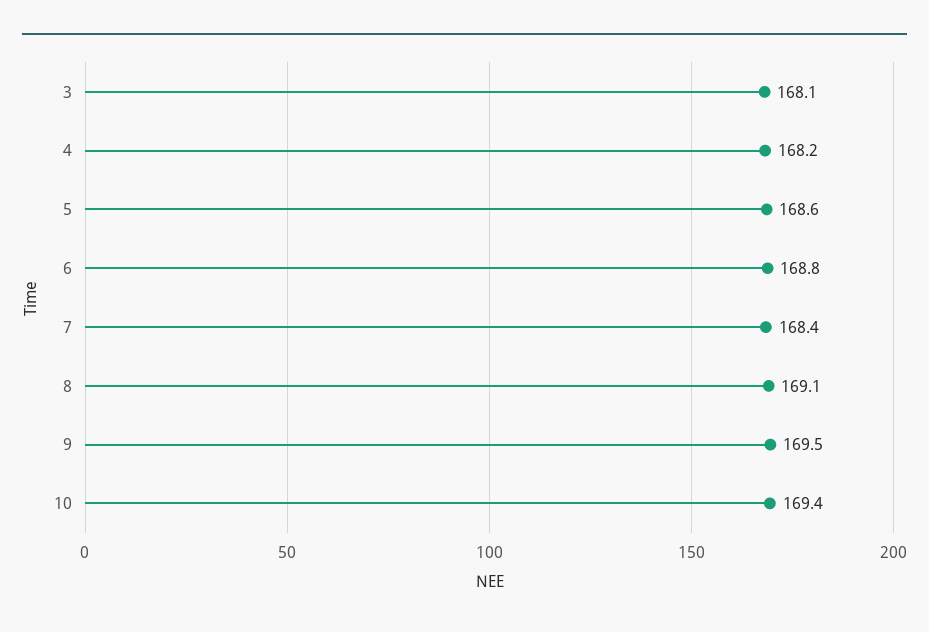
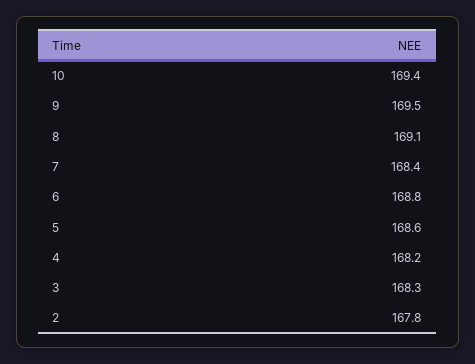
  {
-   "3": 168.1,
+   "3": 168.3,
    "4": 168.2,
    "5": 168.6,
    "6": 168.8,
    "7": 168.4,
    "8": 169.1,
    "9": 169.5,
-   "10": 169.4
+   "10": 169.4,
+   "2": 167.8
  }

